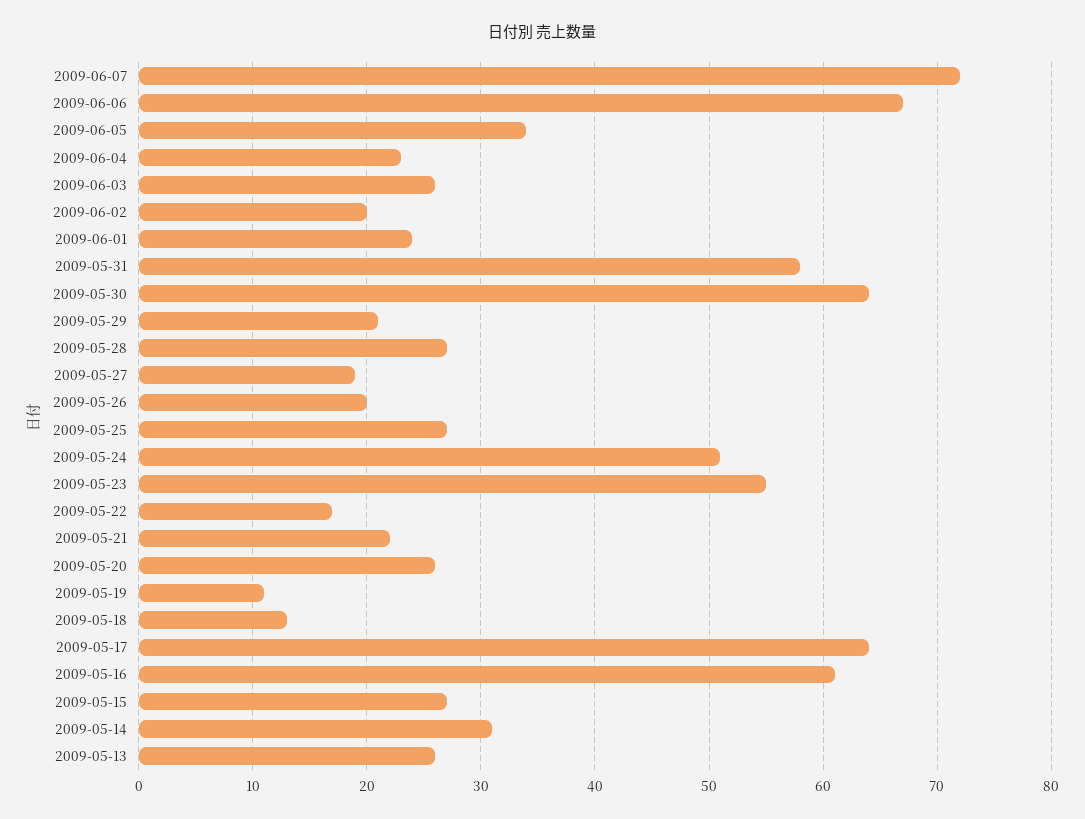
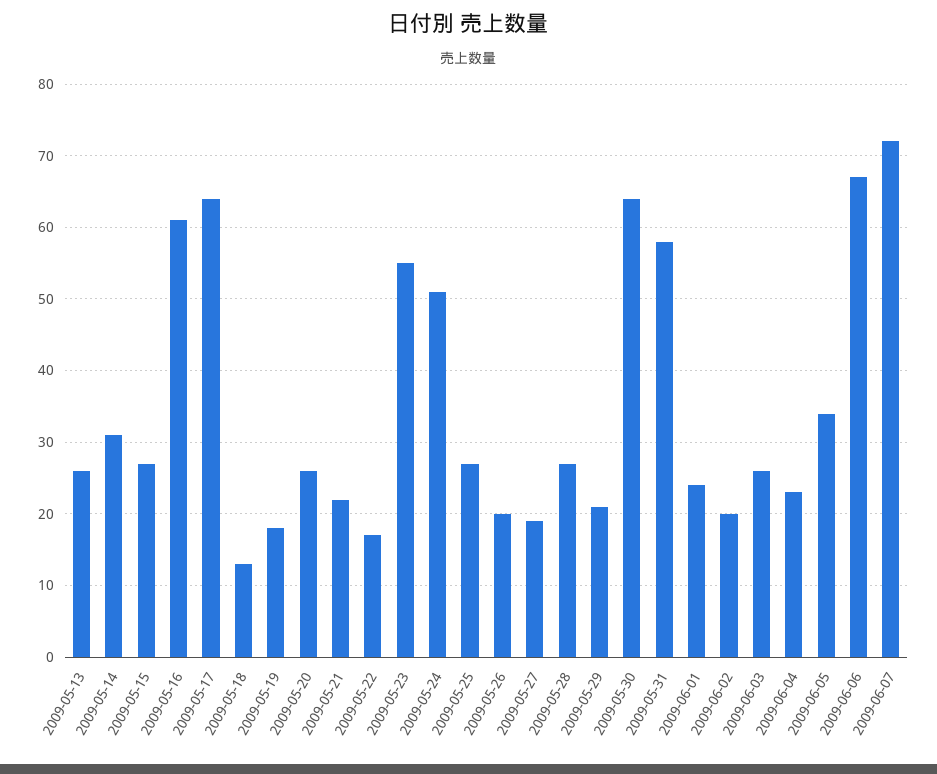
  {
    "2009-06-07": 72,
    "2009-06-06": 67,
    "2009-06-05": 34,
    "2009-06-04": 23,
    "2009-06-03": 26,
    "2009-06-02": 20,
    "2009-06-01": 24,
    "2009-05-31": 58,
    "2009-05-30": 64,
    "2009-05-29": 21,
    "2009-05-28": 27,
    "2009-05-27": 19,
    "2009-05-26": 20,
    "2009-05-25": 27,
    "2009-05-24": 51,
    "2009-05-23": 55,
    "2009-05-22": 17,
    "2009-05-21": 22,
    "2009-05-20": 26,
-   "2009-05-19": 11,
+   "2009-05-19": 18,
    "2009-05-18": 13,
    "2009-05-17": 64,
    "2009-05-16": 61,
    "2009-05-15": 27,
    "2009-05-14": 31,
    "2009-05-13": 26
  }

